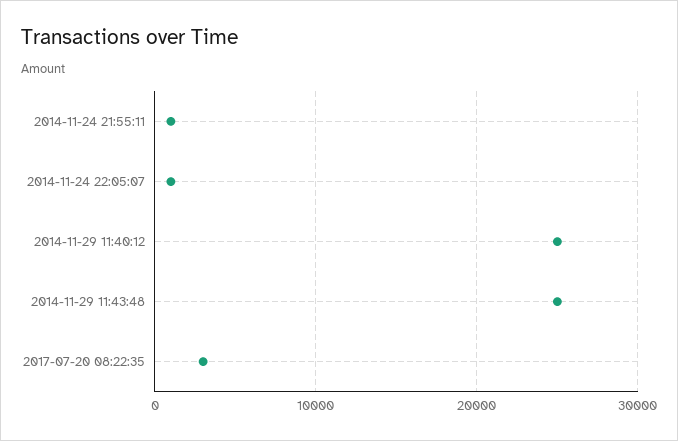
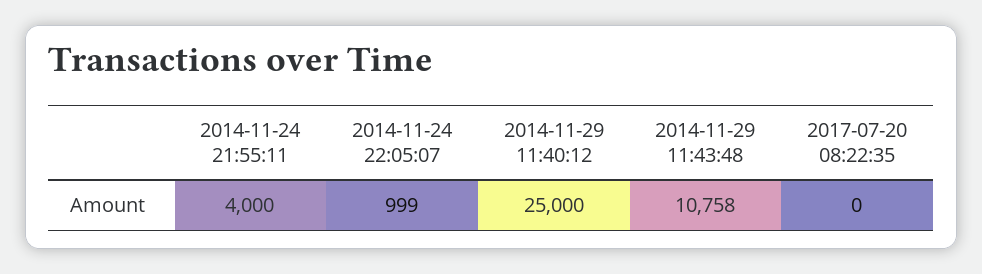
  {
-   "2014-11-24 21:55:11": 1000,
+   "2014-11-24 21:55:11": 4000,
    "2014-11-24 22:05:07": 999,
    "2014-11-29 11:40:12": 25000,
-   "2014-11-29 11:43:48": 25000,
+   "2014-11-29 11:43:48": 10758,
-   "2017-07-20 08:22:35": 3000
+   "2017-07-20 08:22:35": 0
  }

